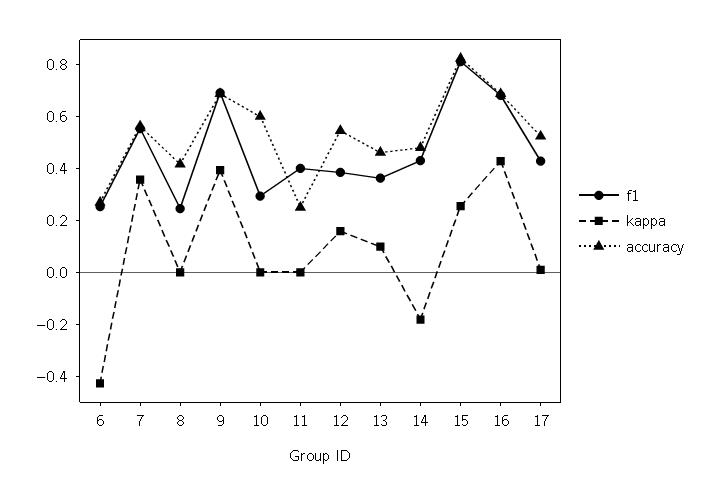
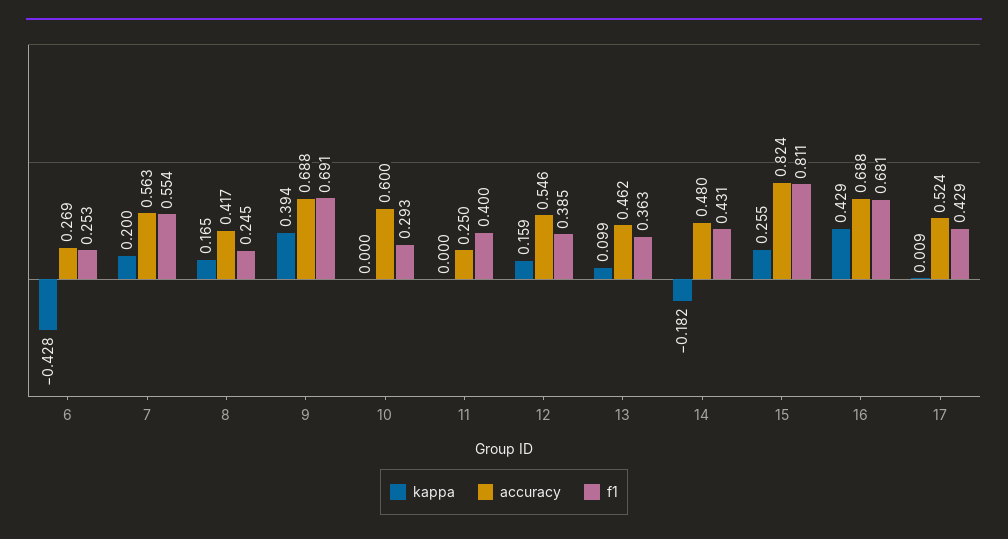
  {
    "f1": {
      "6": 0.253,
      "7": 0.554,
      "8": 0.245,
      "9": 0.691,
      "10": 0.293,
      "11": 0.4,
      "12": 0.385,
      "13": 0.363,
      "14": 0.431,
      "15": 0.811,
      "16": 0.681,
      "17": 0.429
    },
    "kappa": {
      "6": -0.428,
-     "7": 0.35,
+     "7": 0.2,
-     "8": 0,
+     "8": 0.165,
      "9": 0.394,
      "10": 0,
      "11": 0,
      "12": 0.159,
      "13": 0.099,
      "14": -0.182,
      "15": 0.255,
      "16": 0.429,
      "17": 0.009
    },
    "accuracy": {
      "6": 0.269,
      "7": 0.563,
      "8": 0.417,
      "9": 0.688,
      "10": 0.6,
      "11": 0.25,
      "12": 0.546,
      "13": 0.462,
      "14": 0.48,
      "15": 0.824,
      "16": 0.688,
      "17": 0.524
    }
  }

